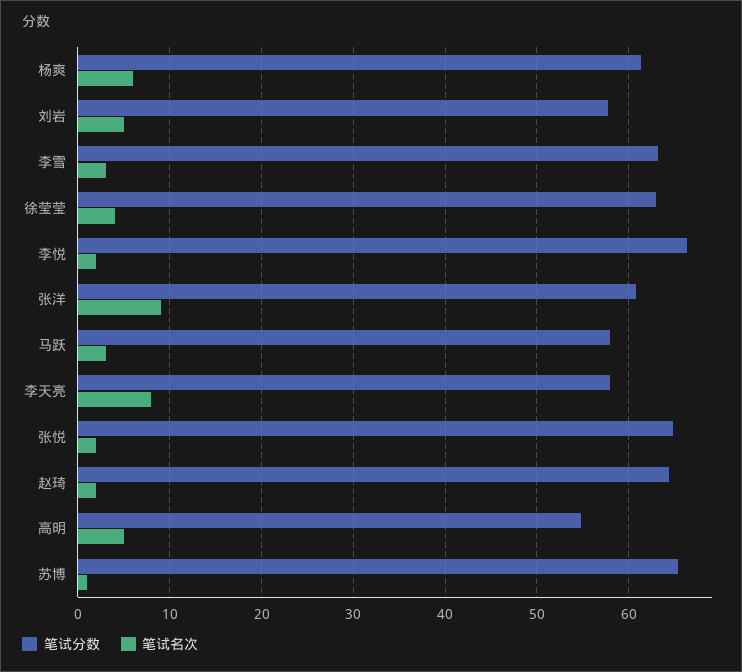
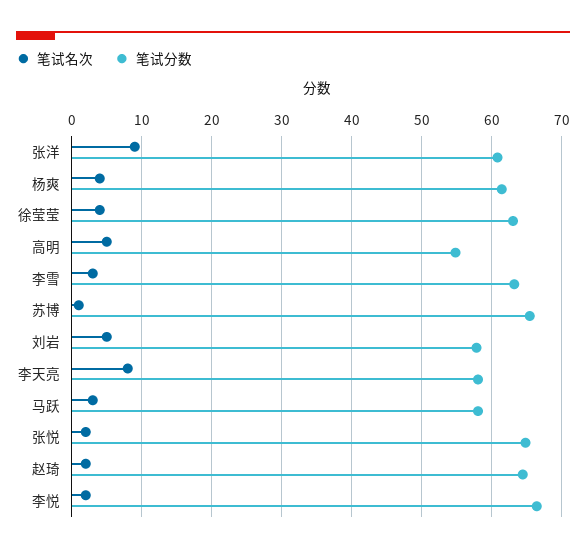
  {
    "笔试分数": {
      "杨爽": 61,
      "刘岩": 58,
      "李雪": 63,
      "徐莹莹": 63,
      "李悦": 66,
      "张洋": 61,
      "马跃": 58,
      "李天亮": 58,
      "张悦": 65,
      "赵琦": 64,
      "高明": 55,
      "苏博": 65
    },
    "笔试名次": {
-     "杨爽": 6,
+     "杨爽": 4,
      "刘岩": 5,
      "李雪": 3,
      "徐莹莹": 4,
      "李悦": 2,
      "张洋": 9,
      "马跃": 3,
      "李天亮": 8,
      "张悦": 2,
      "赵琦": 2,
      "高明": 5,
      "苏博": 1
    }
  }

